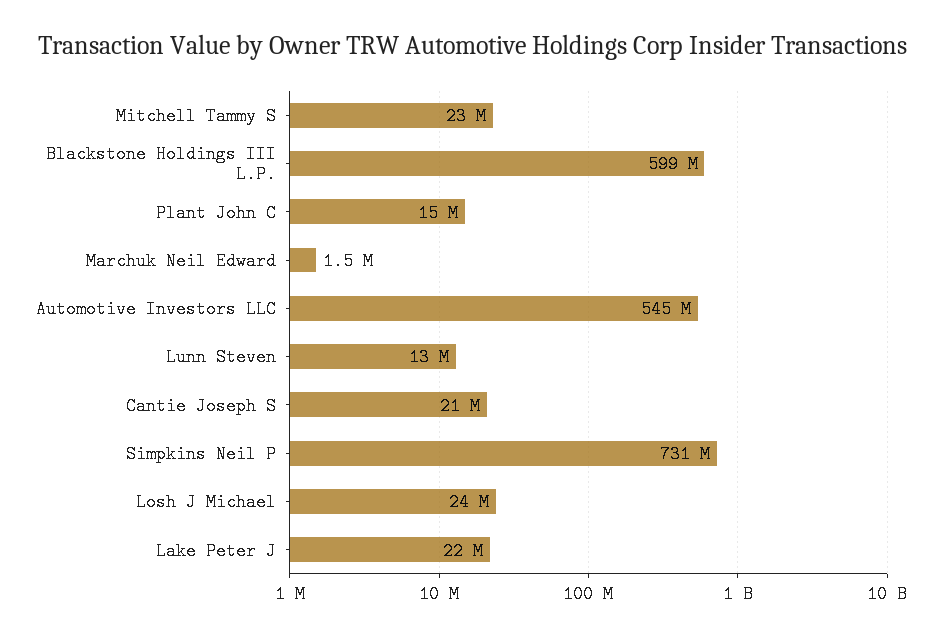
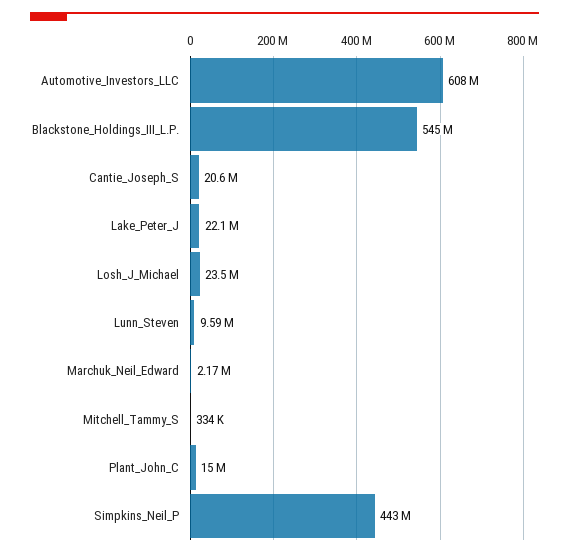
  {
-   "Mitchell Tammy S": 23000000,
+   "Mitchell Tammy S": 334000,
-   "Blackstone Holdings III L.P.": 599000000,
+   "Blackstone Holdings III L.P.": 545000000,
    "Plant John C": 15000000,
-   "Marchuk Neil Edward": 1500000,
+   "Marchuk Neil Edward": 2170000,
-   "Automotive Investors LLC": 545000000,
+   "Automotive Investors LLC": 608000000,
-   "Lunn Steven": 13000000,
+   "Lunn Steven": 9590000,
    "Cantie Joseph S": 20600000,
-   "Simpkins Neil P": 731000000,
+   "Simpkins Neil P": 443000000,
    "Losh J Michael": 23500000,
    "Lake Peter J": 22100000
  }

